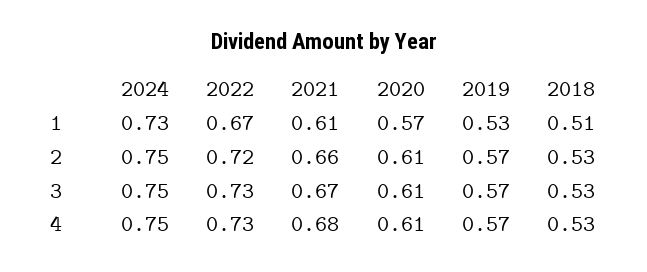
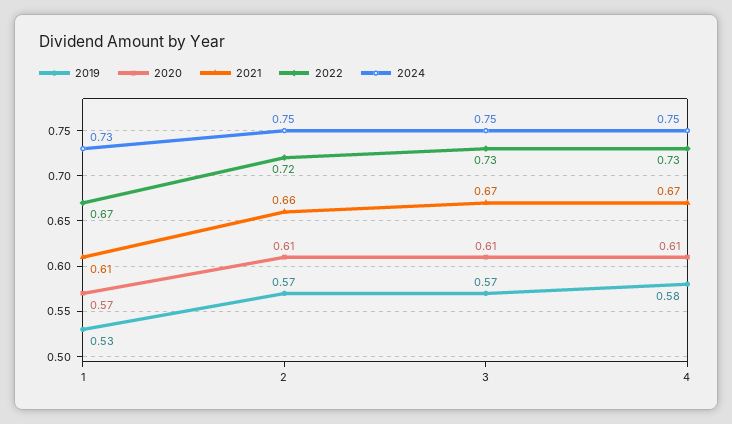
  {
    "2024": {
      "1": 0.73,
      "2": 0.75,
      "3": 0.75,
      "4": 0.75
    },
    "2022": {
      "1": 0.67,
      "2": 0.72,
      "3": 0.73,
      "4": 0.73
    },
    "2021": {
      "1": 0.61,
      "2": 0.66,
      "3": 0.67,
-     "4": 0.68
+     "4": 0.67
    },
    "2020": {
      "1": 0.57,
      "2": 0.61,
      "3": 0.61,
      "4": 0.61
    },
    "2019": {
      "1": 0.53,
      "2": 0.57,
      "3": 0.57,
-     "4": 0.57
+     "4": 0.58
-   },
+   }
-   "2018": {
-     "1": 0.51,
-     "2": 0.53,
-     "3": 0.53,
-     "4": 0.53
-   }
  }

